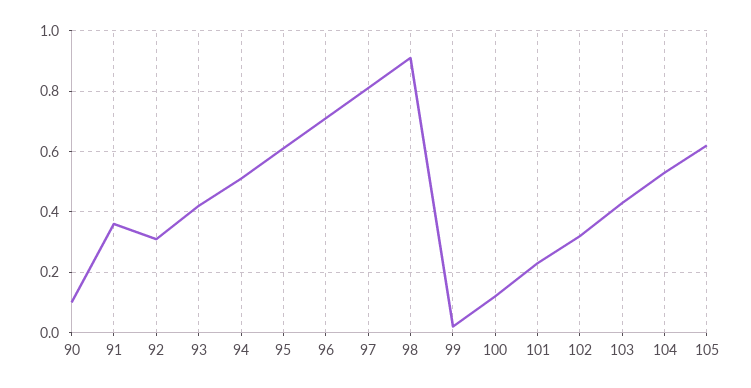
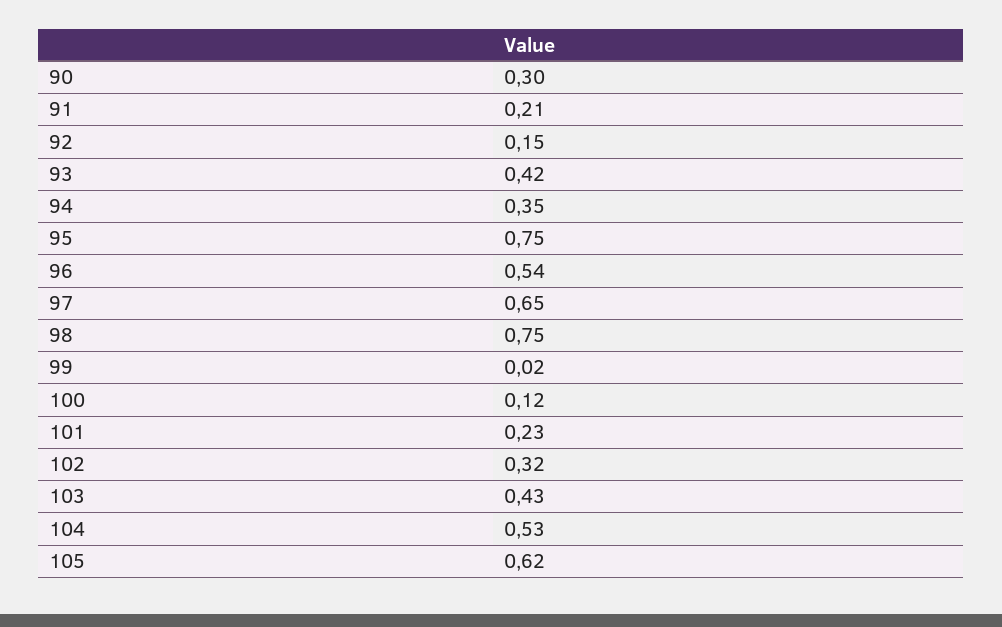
  {
-   "90": 0.1,
+   "90": 0.3,
-   "91": 0.35,
+   "91": 0.21,
-   "92": 0.3,
+   "92": 0.15,
    "93": 0.42,
-   "94": 0.5,
+   "94": 0.35,
-   "95": 0.6,
+   "95": 0.75,
-   "96": 0.7,
+   "96": 0.54,
-   "97": 0.8,
+   "97": 0.65,
-   "98": 0.9,
+   "98": 0.75,
    "99": 0.02,
    "100": 0.12,
    "101": 0.23,
    "102": 0.32,
    "103": 0.43,
    "104": 0.53,
    "105": 0.62
  }

